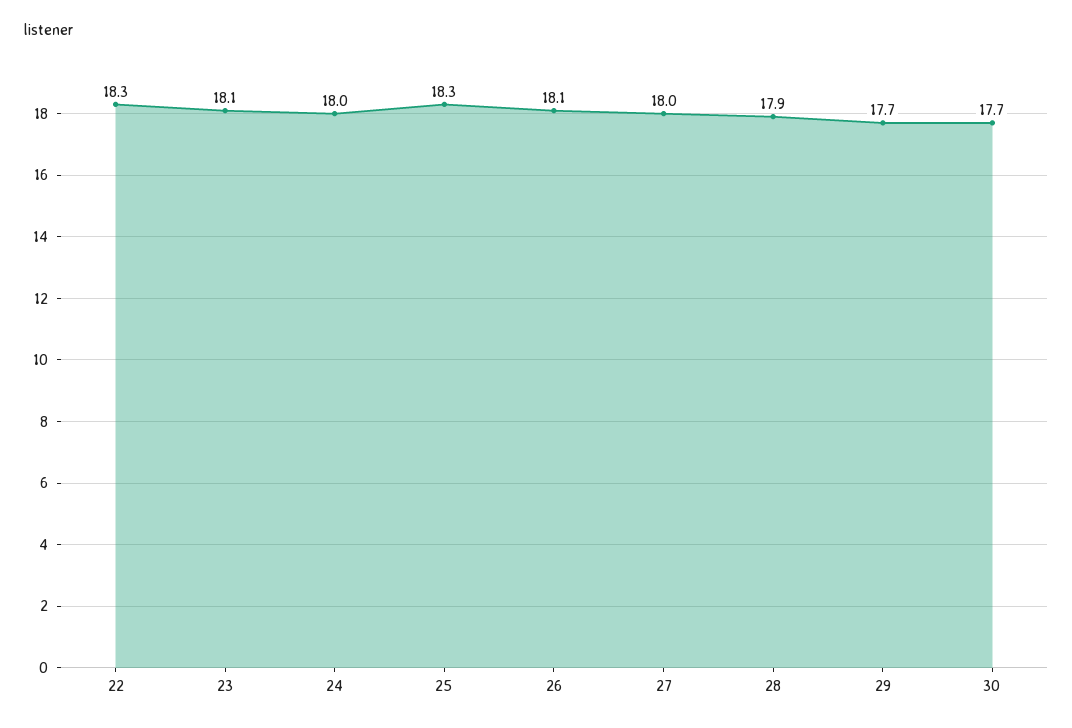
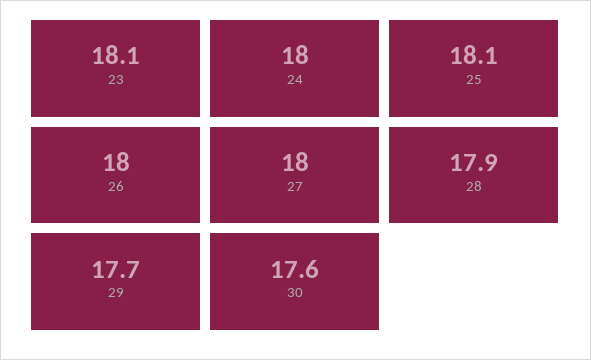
  {
-   "22": 18.3,
    "23": 18.1,
    "24": 18,
-   "25": 18.3,
+   "25": 18.1,
-   "26": 18.1,
+   "26": 18,
    "27": 18,
    "28": 17.9,
    "29": 17.7,
-   "30": 17.7
+   "30": 17.6
  }

